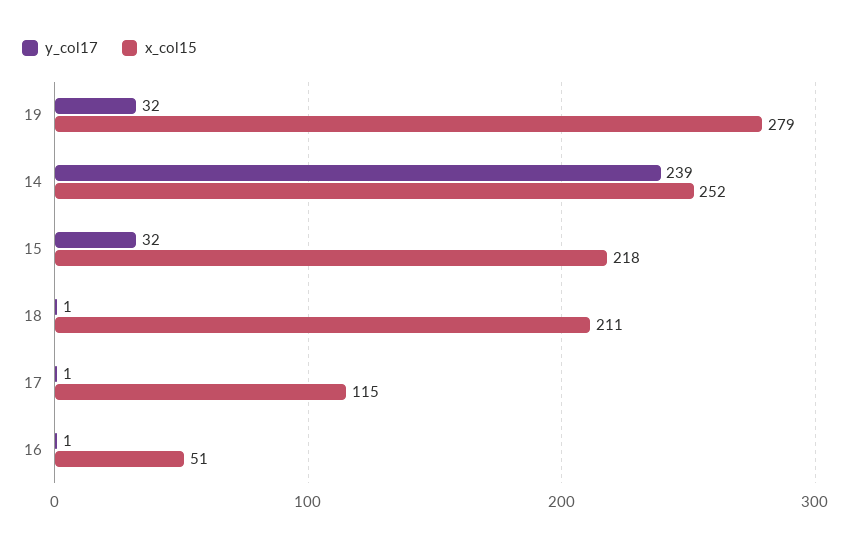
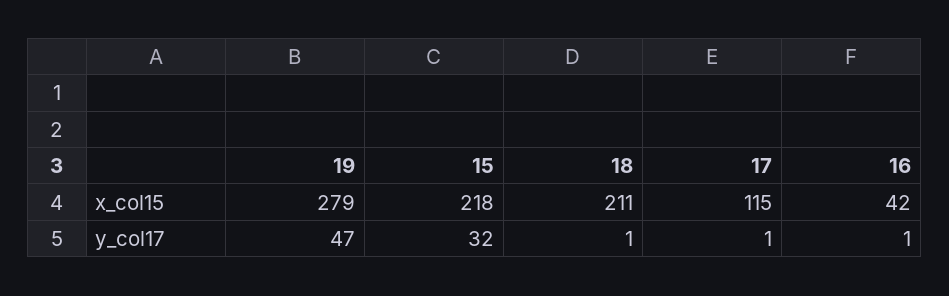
  {
    "y_col17": {
-     "19": 32,
+     "19": 47,
-     "14": 239,
      "15": 32,
      "18": 1,
      "17": 1,
      "16": 1
    },
    "x_col15": {
      "19": 279,
-     "14": 252,
      "15": 218,
      "18": 211,
      "17": 115,
-     "16": 51
+     "16": 42
    }
  }

